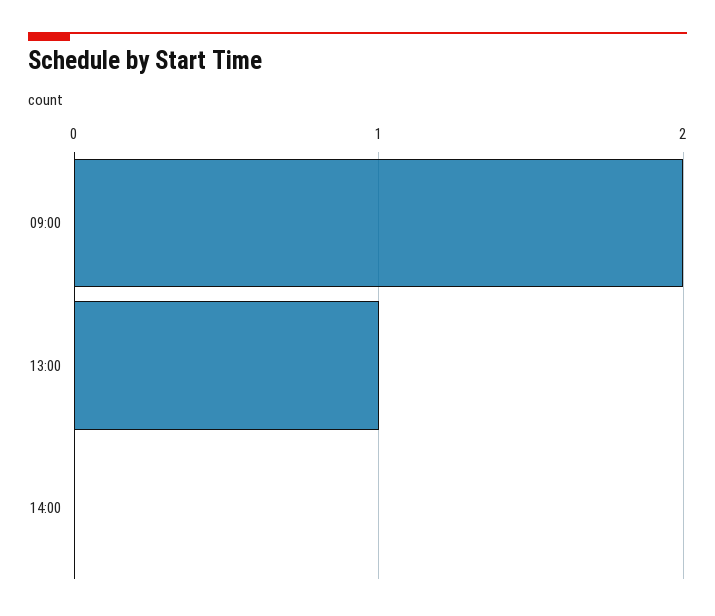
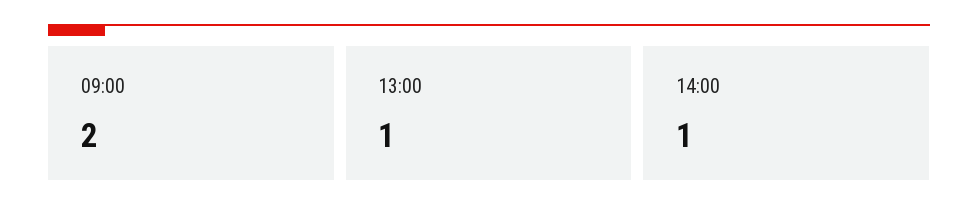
  {
    "09:00": 2,
    "13:00": 1,
-   "14:00": 0
+   "14:00": 1
  }

